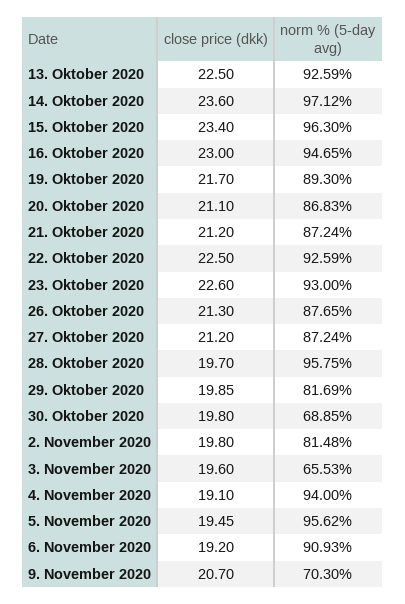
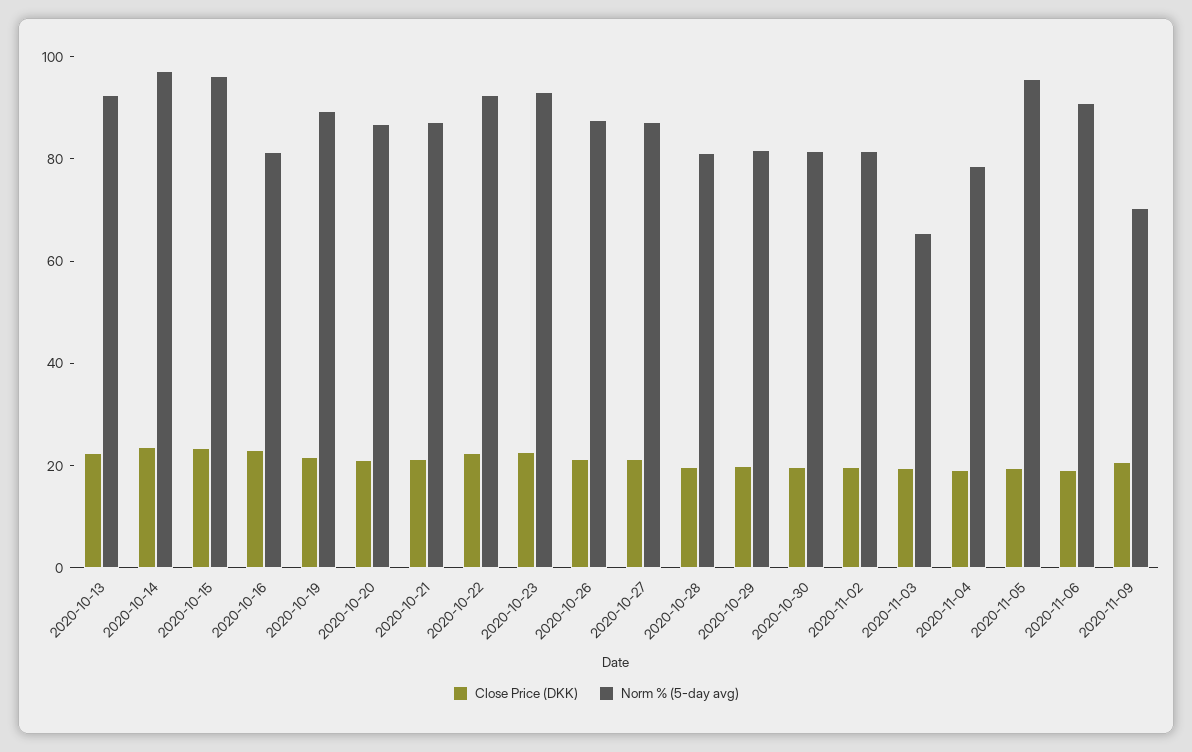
  {
    "close price (dkk)": {
      "13. Oktober 2020": 22.5,
      "14. Oktober 2020": 23.6,
      "15. Oktober 2020": 23.4,
      "16. Oktober 2020": 23,
      "19. Oktober 2020": 21.7,
      "20. Oktober 2020": 21.1,
      "21. Oktober 2020": 21.2,
      "22. Oktober 2020": 22.5,
      "23. Oktober 2020": 22.6,
      "26. Oktober 2020": 21.3,
      "27. Oktober 2020": 21.2,
      "28. Oktober 2020": 19.7,
      "29. Oktober 2020": 19.85,
      "30. Oktober 2020": 19.8,
      "2. November 2020": 19.8,
      "3. November 2020": 19.6,
      "4. November 2020": 19.1,
      "5. November 2020": 19.45,
      "6. November 2020": 19.2,
      "9. November 2020": 20.7
    },
    "norm % (5-day avg)": {
      "13. Oktober 2020": 92.59,
      "14. Oktober 2020": 97.12,
      "15. Oktober 2020": 96.3,
-     "16. Oktober 2020": 94.65,
+     "16. Oktober 2020": 80,
      "19. Oktober 2020": 89.3,
      "20. Oktober 2020": 86.83,
      "21. Oktober 2020": 87.24,
      "22. Oktober 2020": 92.59,
      "23. Oktober 2020": 93,
      "26. Oktober 2020": 87.65,
      "27. Oktober 2020": 87.24,
-     "28. Oktober 2020": 95.75,
+     "28. Oktober 2020": 80,
      "29. Oktober 2020": 81.69,
-     "30. Oktober 2020": 68.85,
+     "30. Oktober 2020": 80,
      "2. November 2020": 81.48,
      "3. November 2020": 65.53,
-     "4. November 2020": 94,
+     "4. November 2020": 80,
      "5. November 2020": 95.62,
      "6. November 2020": 90.93,
      "9. November 2020": 70.3
    }
  }

